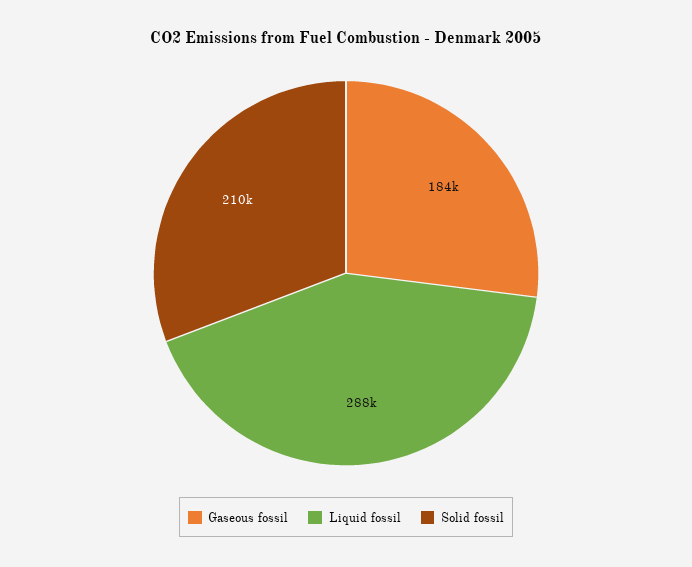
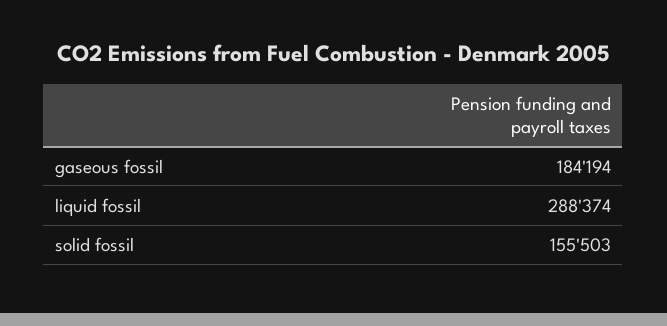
  {
    "Gaseous fossil": 184194,
    "Liquid fossil": 288374,
-   "Solid fossil": 210000
+   "Solid fossil": 155503
  }

